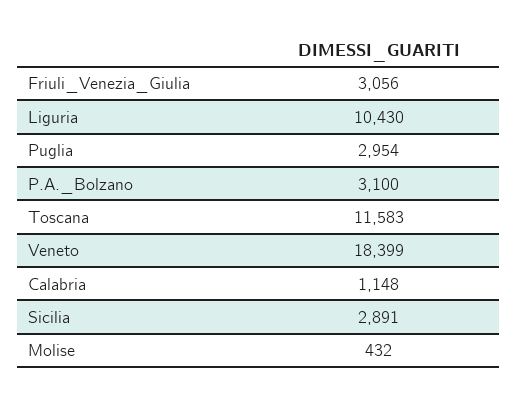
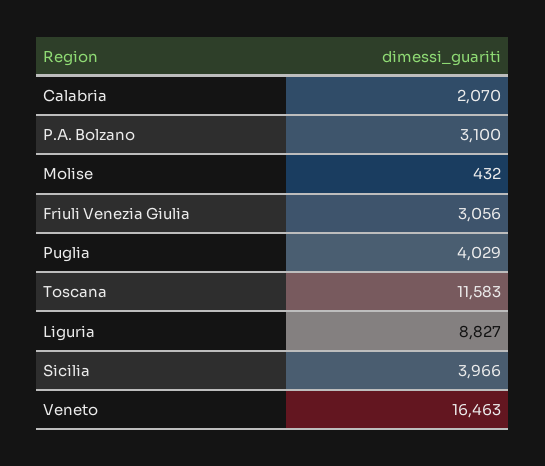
  {
    "Friuli_Venezia_Giulia": 3056,
-   "Liguria": 10430,
+   "Liguria": 8827,
-   "Puglia": 2954,
+   "Puglia": 4029,
    "P.A._Bolzano": 3100,
    "Toscana": 11583,
-   "Veneto": 18399,
+   "Veneto": 16463,
-   "Calabria": 1148,
+   "Calabria": 2070,
-   "Sicilia": 2891,
+   "Sicilia": 3966,
    "Molise": 432
  }

